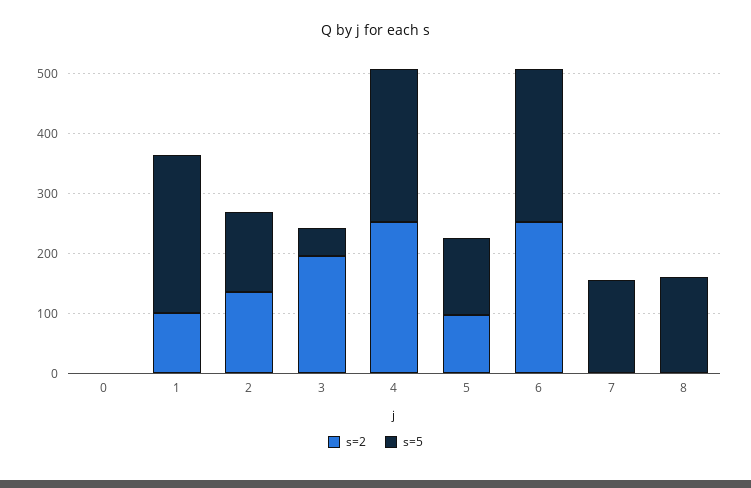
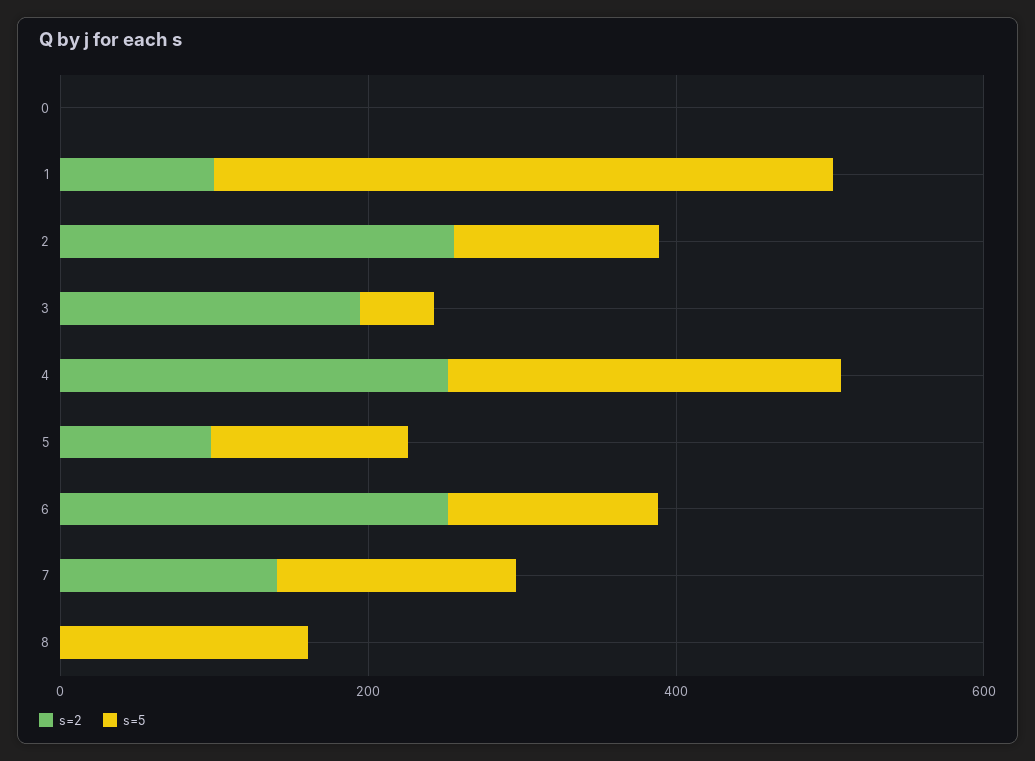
  {
    "s=2": {
      "0": 0,
      "1": 100,
-     "2": 140,
+     "2": 250,
      "3": 200,
      "4": 260,
      "5": 100,
      "6": 260,
-     "7": 0,
+     "7": 150,
      "8": 0
    },
    "s=5": {
      "0": 0,
-     "1": 260,
+     "1": 400,
      "2": 140,
      "3": 40,
      "4": 260,
      "5": 120,
-     "6": 260,
+     "6": 150,
      "7": 160,
      "8": 160
    }
  }

